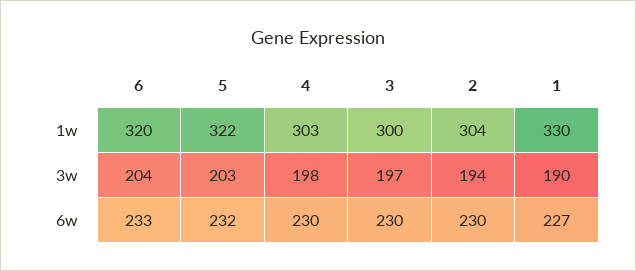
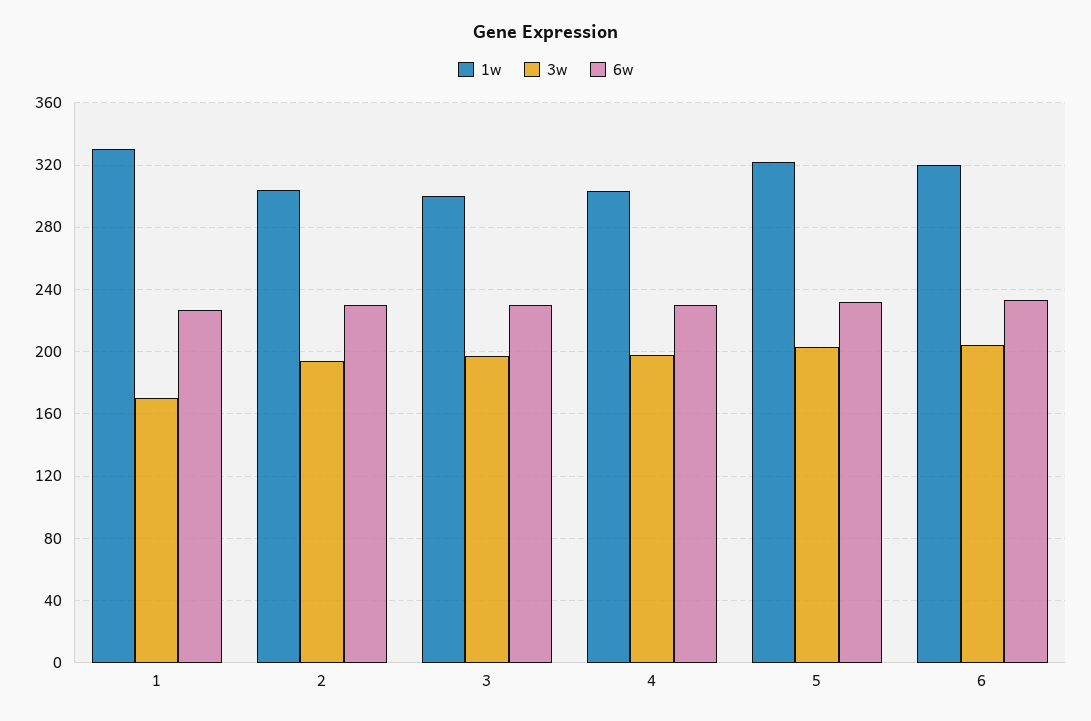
  {
    "1w": {
      "6": 320,
      "5": 322,
      "4": 303,
      "3": 300,
      "2": 304,
      "1": 330
    },
    "3w": {
      "6": 204,
      "5": 203,
      "4": 198,
      "3": 197,
      "2": 194,
-     "1": 190
+     "1": 170
    },
    "6w": {
      "6": 233,
      "5": 232,
      "4": 230,
      "3": 230,
      "2": 230,
      "1": 227
    }
  }

